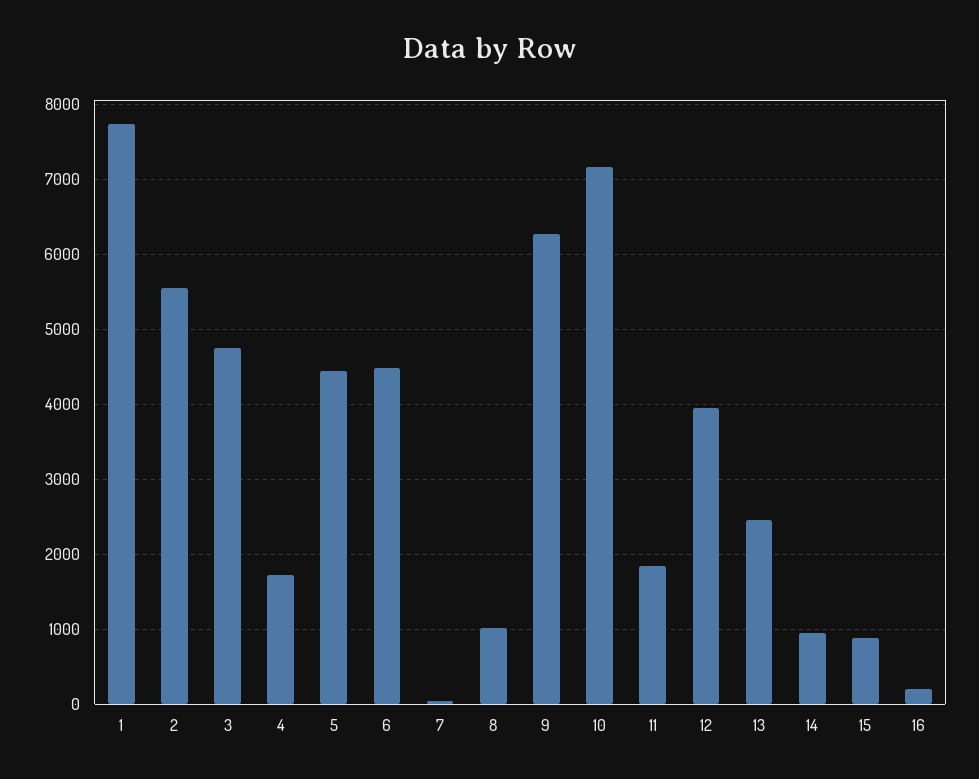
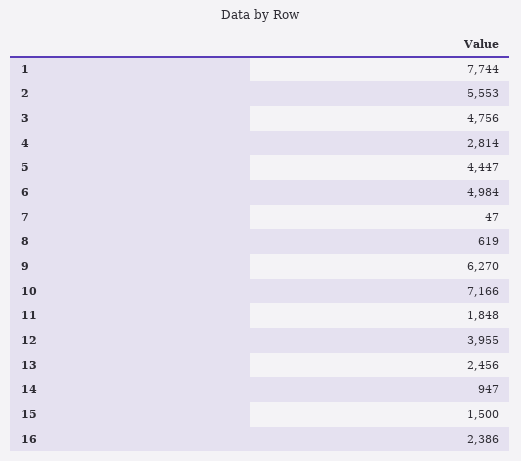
  {
    "1": 7744,
    "2": 5553,
    "3": 4756,
-   "4": 1700,
+   "4": 2814,
    "5": 4447,
-   "6": 4500,
+   "6": 4984,
    "7": 47,
-   "8": 1000,
+   "8": 619,
    "9": 6270,
    "10": 7166,
    "11": 1848,
    "12": 3955,
    "13": 2456,
    "14": 947,
-   "15": 900,
+   "15": 1500,
-   "16": 200
+   "16": 2386
  }

